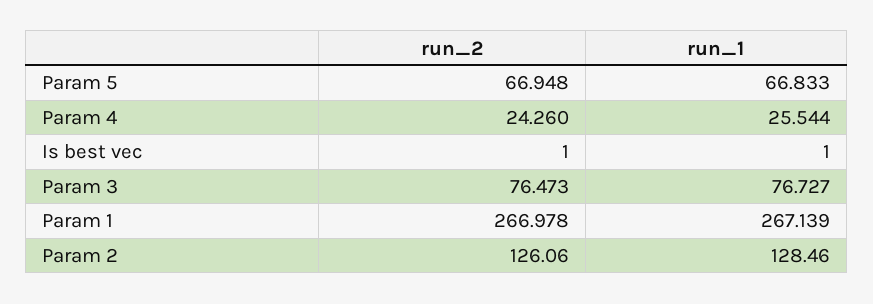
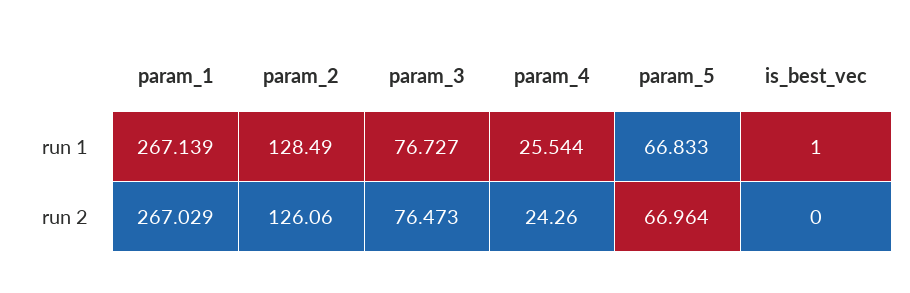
  {
    "run_2": {
-     "Param 5": 66.948,
+     "Param 5": 66.964,
      "Param 4": 24.26,
-     "Is best vec": 1,
+     "Is best vec": 0,
      "Param 3": 76.473,
-     "Param 1": 266.978,
+     "Param 1": 267.029,
      "Param 2": 126.06
    },
    "run_1": {
      "Param 5": 66.833,
      "Param 4": 25.544,
      "Is best vec": 1,
      "Param 3": 76.727,
      "Param 1": 267.139,
-     "Param 2": 128.46
+     "Param 2": 128.49
    }
  }

